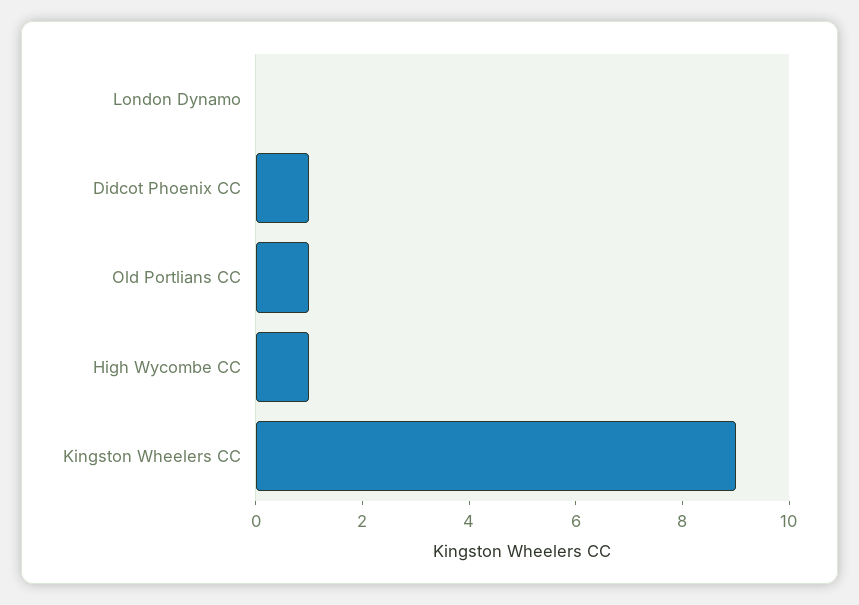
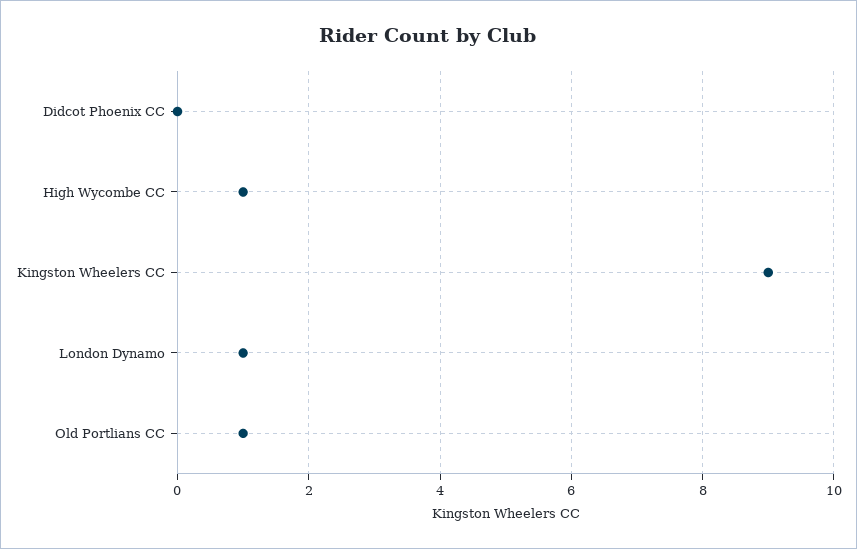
  {
-   "London Dynamo": 0,
+   "London Dynamo": 1,
-   "Didcot Phoenix CC": 1,
+   "Didcot Phoenix CC": 0,
    "Old Portlians CC": 1,
    "High Wycombe CC": 1,
    "Kingston Wheelers CC": 9
  }

